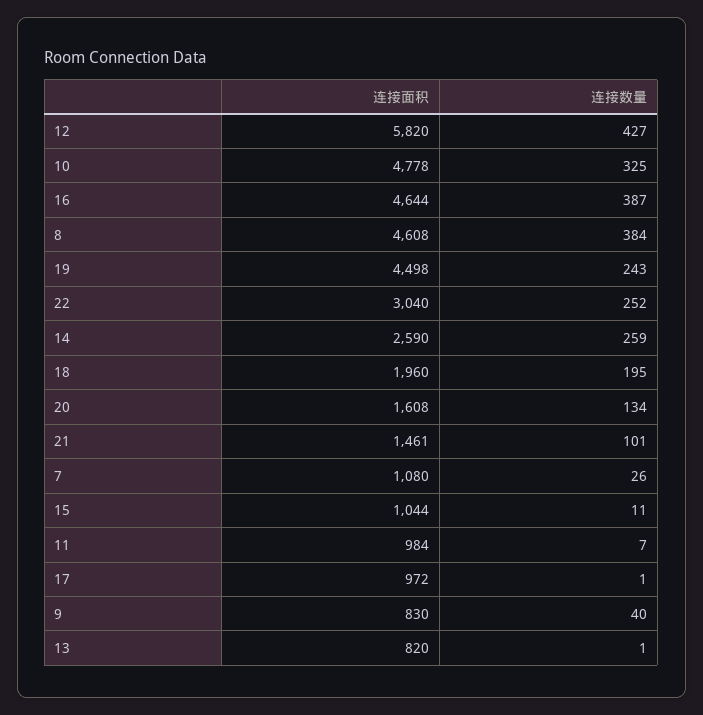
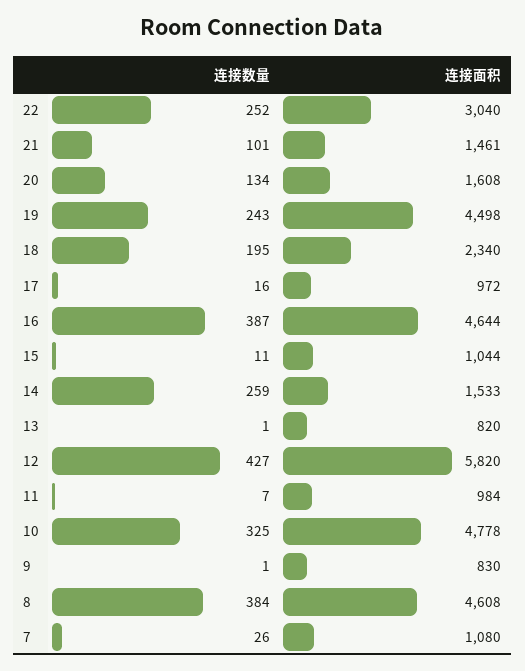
  {
    "连接面积": {
      "12": 5820,
      "10": 4778,
      "16": 4644,
      "8": 4608,
      "19": 4498,
      "22": 3040,
-     "14": 2590,
+     "14": 1533,
-     "18": 1960,
+     "18": 2340,
      "20": 1608,
      "21": 1461,
      "7": 1080,
      "15": 1044,
      "11": 984,
      "17": 972,
      "9": 830,
      "13": 820
    },
    "连接数量": {
      "12": 427,
      "10": 325,
      "16": 387,
      "8": 384,
      "19": 243,
      "22": 252,
      "14": 259,
      "18": 195,
      "20": 134,
      "21": 101,
      "7": 26,
      "15": 11,
      "11": 7,
-     "17": 1,
+     "17": 16,
-     "9": 40,
+     "9": 1,
      "13": 1
    }
  }

